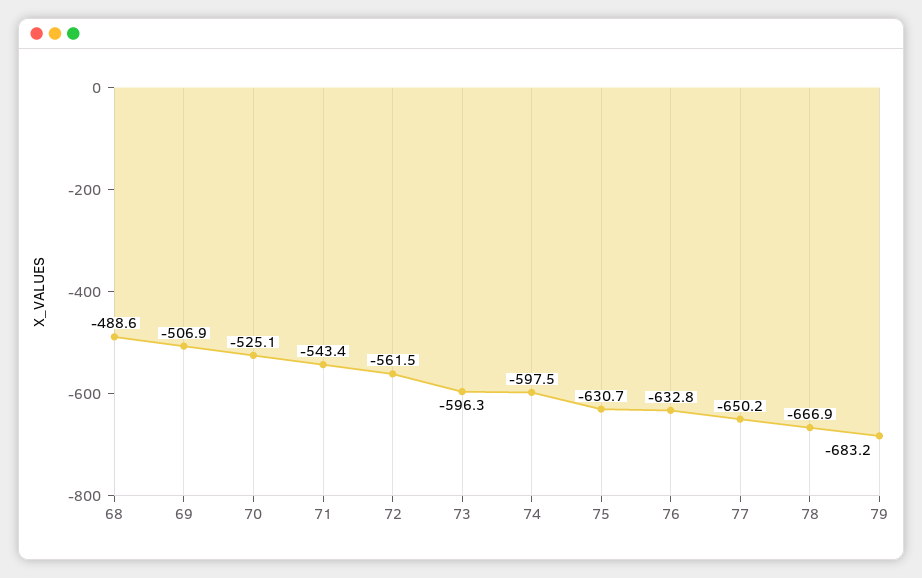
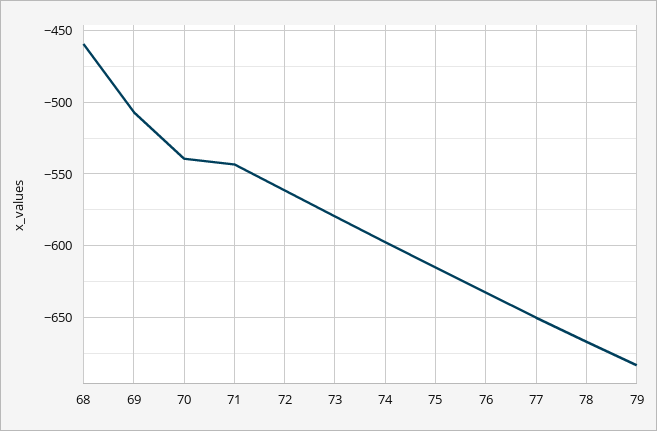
  {
-   "68": -488.6,
+   "68": -460,
    "69": -506.9,
-   "70": -525.1,
+   "70": -540,
    "71": -543.4,
    "72": -561.5,
-   "73": -596.3,
+   "73": -580,
    "74": -597.5,
-   "75": -630.7,
+   "75": -615,
    "76": -632.8,
    "77": -650.2,
    "78": -666.9,
    "79": -683.2
  }

